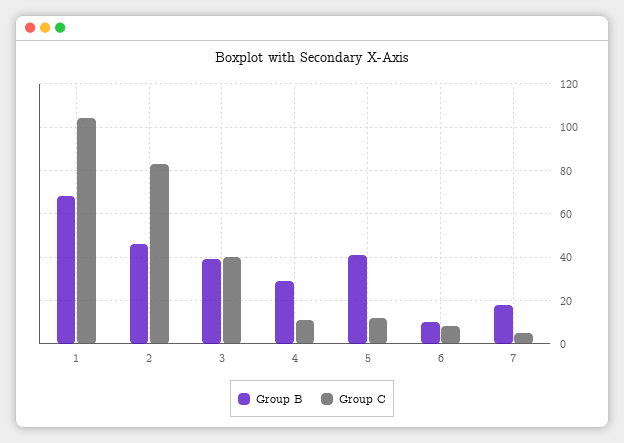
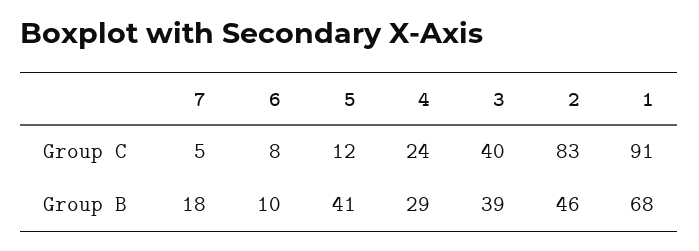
  {
    "Group B": {
      "1": 68,
      "2": 46,
      "3": 39,
      "4": 29,
      "5": 41,
      "6": 10,
      "7": 18
    },
    "Group C": {
-     "1": 105,
+     "1": 91,
      "2": 83,
      "3": 40,
-     "4": 10,
+     "4": 24,
      "5": 12,
      "6": 8,
      "7": 5
    }
  }

